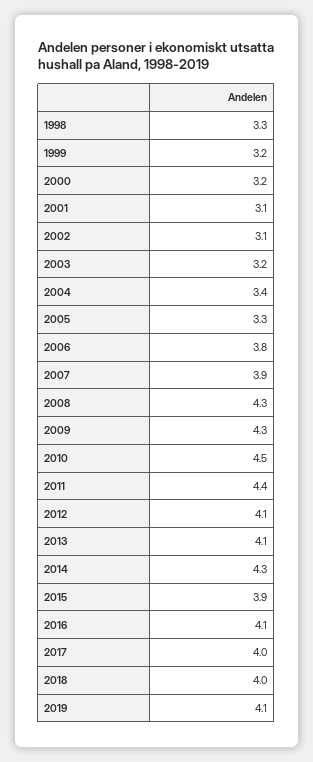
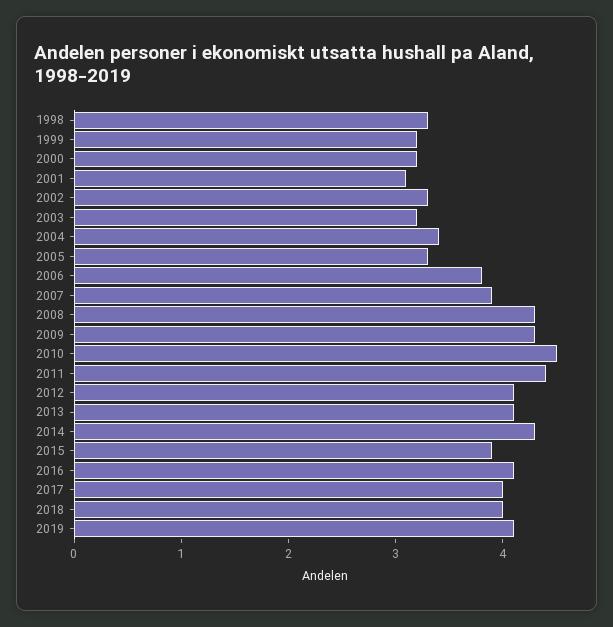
  {
    "1998": 3.3,
    "1999": 3.2,
    "2000": 3.2,
    "2001": 3.1,
-   "2002": 3.1,
+   "2002": 3.3,
    "2003": 3.2,
    "2004": 3.4,
    "2005": 3.3,
    "2006": 3.8,
    "2007": 3.9,
    "2008": 4.3,
    "2009": 4.3,
    "2010": 4.5,
    "2011": 4.4,
    "2012": 4.1,
    "2013": 4.1,
    "2014": 4.3,
    "2015": 3.9,
    "2016": 4.1,
    "2017": 4,
    "2018": 4,
    "2019": 4.1
  }

